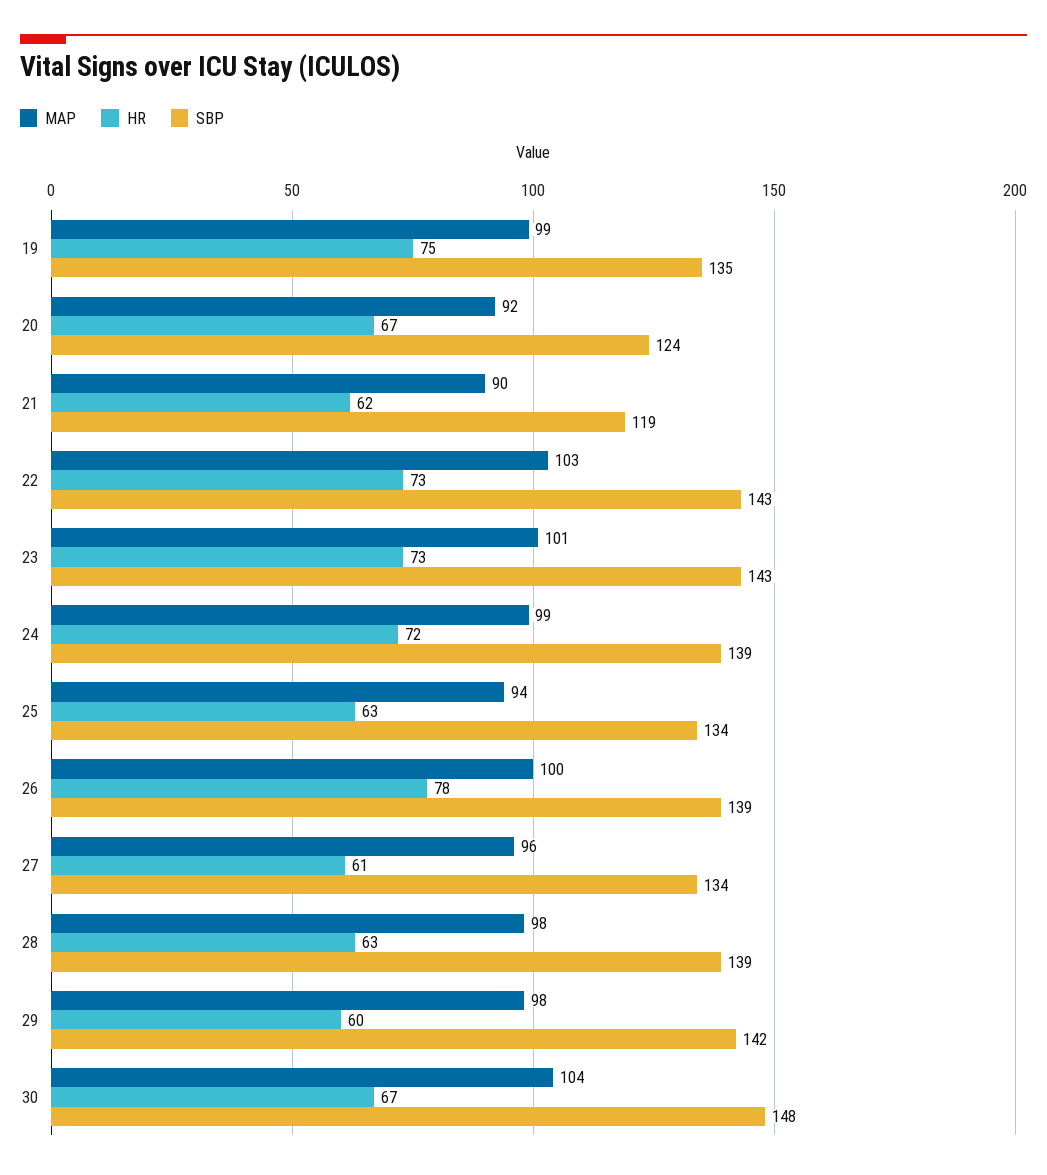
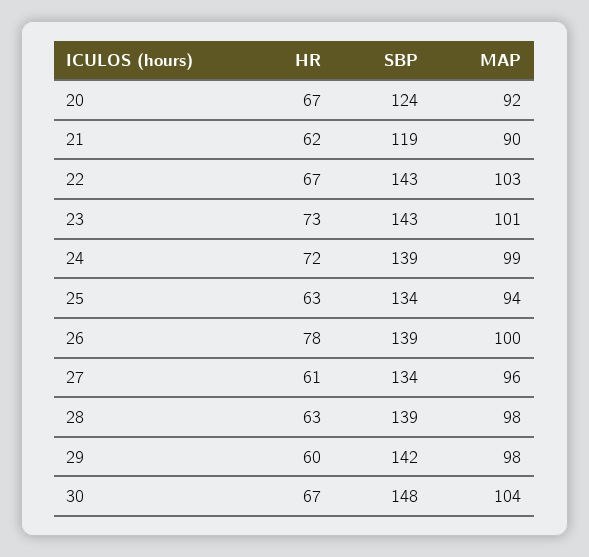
  {
    "MAP": {
-     "19": 99,
      "20": 92,
      "21": 90,
      "22": 103,
      "23": 101,
      "24": 99,
      "25": 94,
      "26": 100,
      "27": 96,
      "28": 98,
      "29": 98,
      "30": 104
    },
    "HR": {
-     "19": 75,
      "20": 67,
      "21": 62,
-     "22": 73,
+     "22": 67,
      "23": 73,
      "24": 72,
      "25": 63,
      "26": 78,
      "27": 61,
      "28": 63,
      "29": 60,
      "30": 67
    },
    "SBP": {
-     "19": 135,
      "20": 124,
      "21": 119,
      "22": 143,
      "23": 143,
      "24": 139,
      "25": 134,
      "26": 139,
      "27": 134,
      "28": 139,
      "29": 142,
      "30": 148
    }
  }

